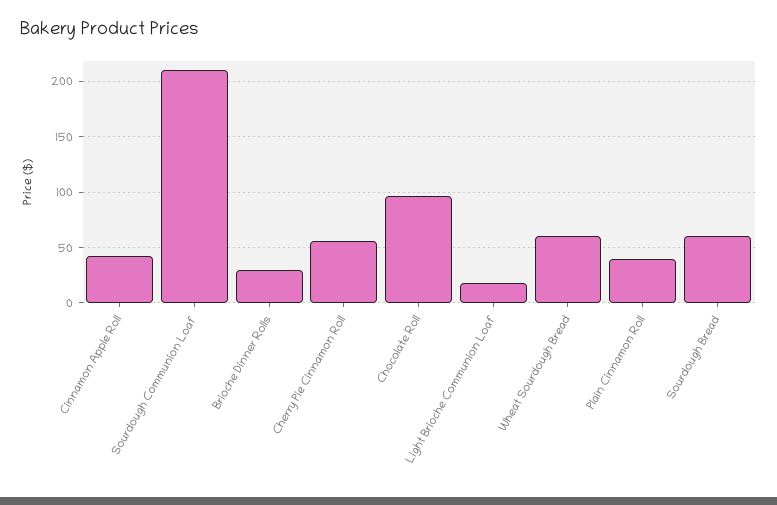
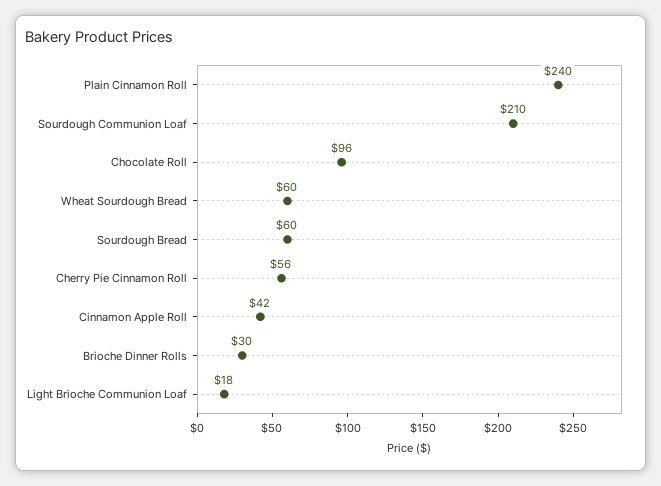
  {
    "Cinnamon Apple Roll": 42,
    "Sourdough Communion Loaf": 210,
    "Brioche Dinner Rolls": 30,
    "Cherry Pie Cinnamon Roll": 56,
    "Chocolate Roll": 96,
    "Light Brioche Communion Loaf": 18,
    "Wheat Sourdough Bread": 60,
-   "Plain Cinnamon Roll": 40,
+   "Plain Cinnamon Roll": 240,
    "Sourdough Bread": 60
  }

